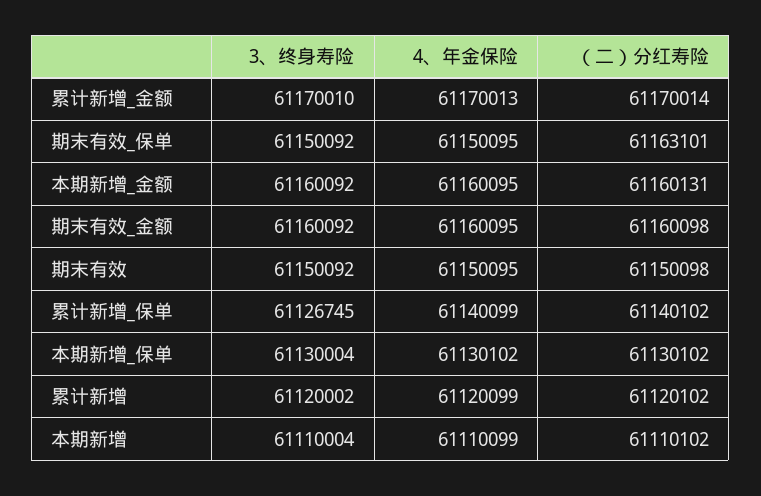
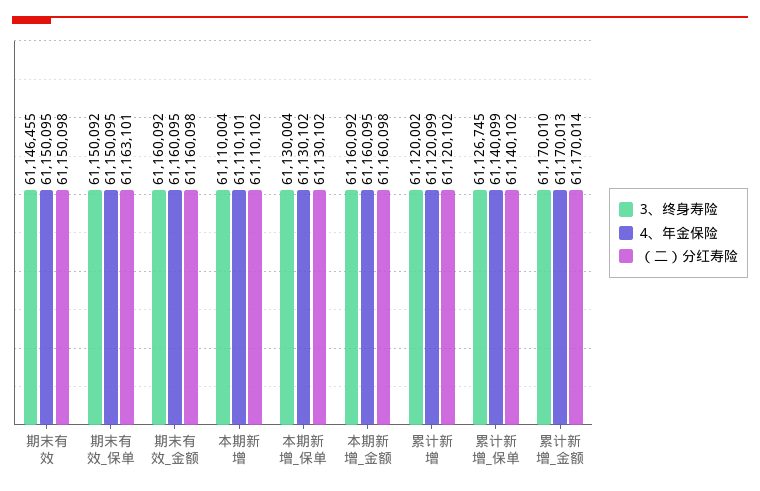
  {
    "3、终身寿险": {
      "累计新增_金额": 61170010,
      "期末有效_保单": 61150092,
      "本期新增_金额": 61160092,
      "期末有效_金额": 61160092,
-     "期末有效": 61150092,
+     "期末有效": 61146455,
      "累计新增_保单": 61126745,
      "本期新增_保单": 61130004,
      "累计新增": 61120002,
      "本期新增": 61110004
    },
    "4、年金保险": {
      "累计新增_金额": 61170013,
      "期末有效_保单": 61150095,
      "本期新增_金额": 61160095,
      "期末有效_金额": 61160095,
      "期末有效": 61150095,
      "累计新增_保单": 61140099,
      "本期新增_保单": 61130102,
      "累计新增": 61120099,
-     "本期新增": 61110099
+     "本期新增": 61110101
    },
    "（二）分红寿险": {
      "累计新增_金额": 61170014,
      "期末有效_保单": 61163101,
-     "本期新增_金额": 61160131,
+     "本期新增_金额": 61160098,
      "期末有效_金额": 61160098,
      "期末有效": 61150098,
      "累计新增_保单": 61140102,
      "本期新增_保单": 61130102,
      "累计新增": 61120102,
      "本期新增": 61110102
    }
  }

